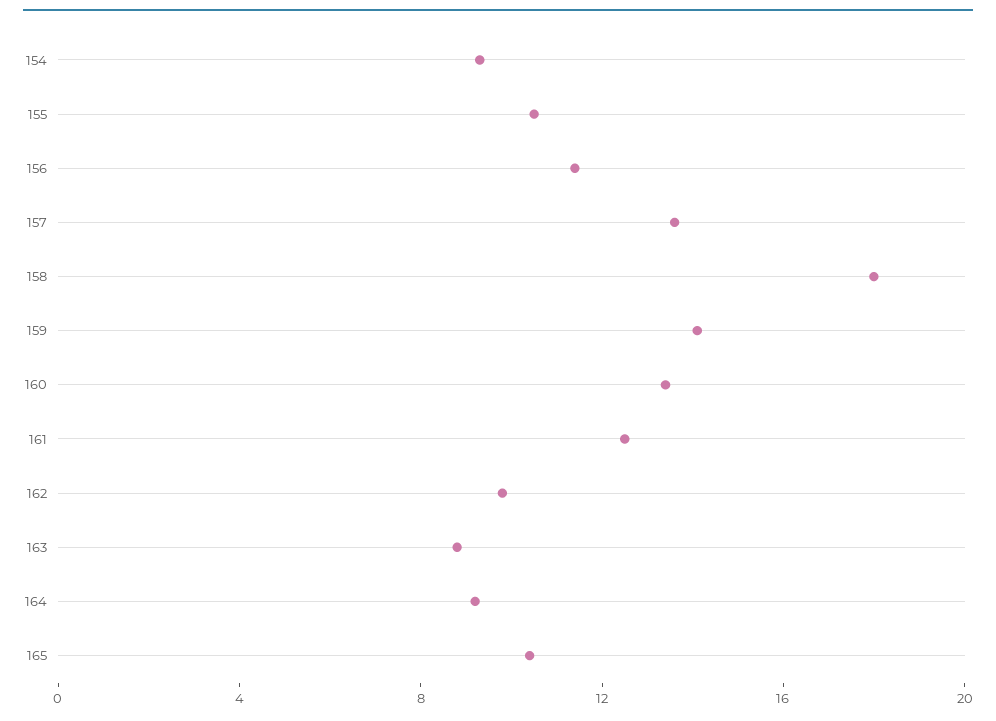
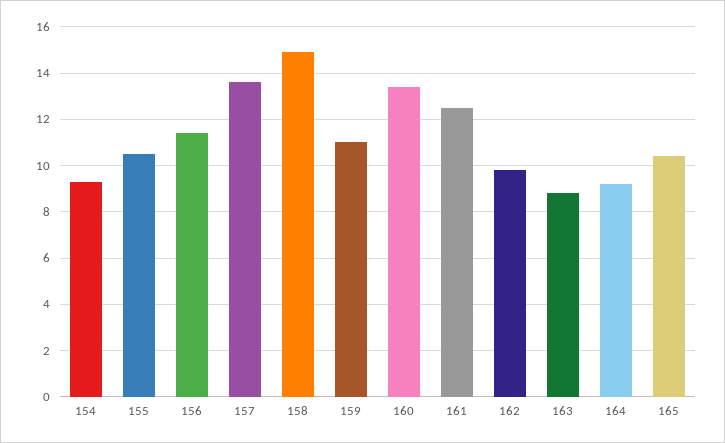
  {
    "154": 9.5,
    "155": 10.5,
    "156": 11.5,
    "157": 13.5,
-   "158": 18,
+   "158": 15,
-   "159": 14,
+   "159": 11,
    "160": 13.5,
    "161": 12.5,
    "162": 10,
    "163": 9,
    "164": 9,
    "165": 10.5
  }

